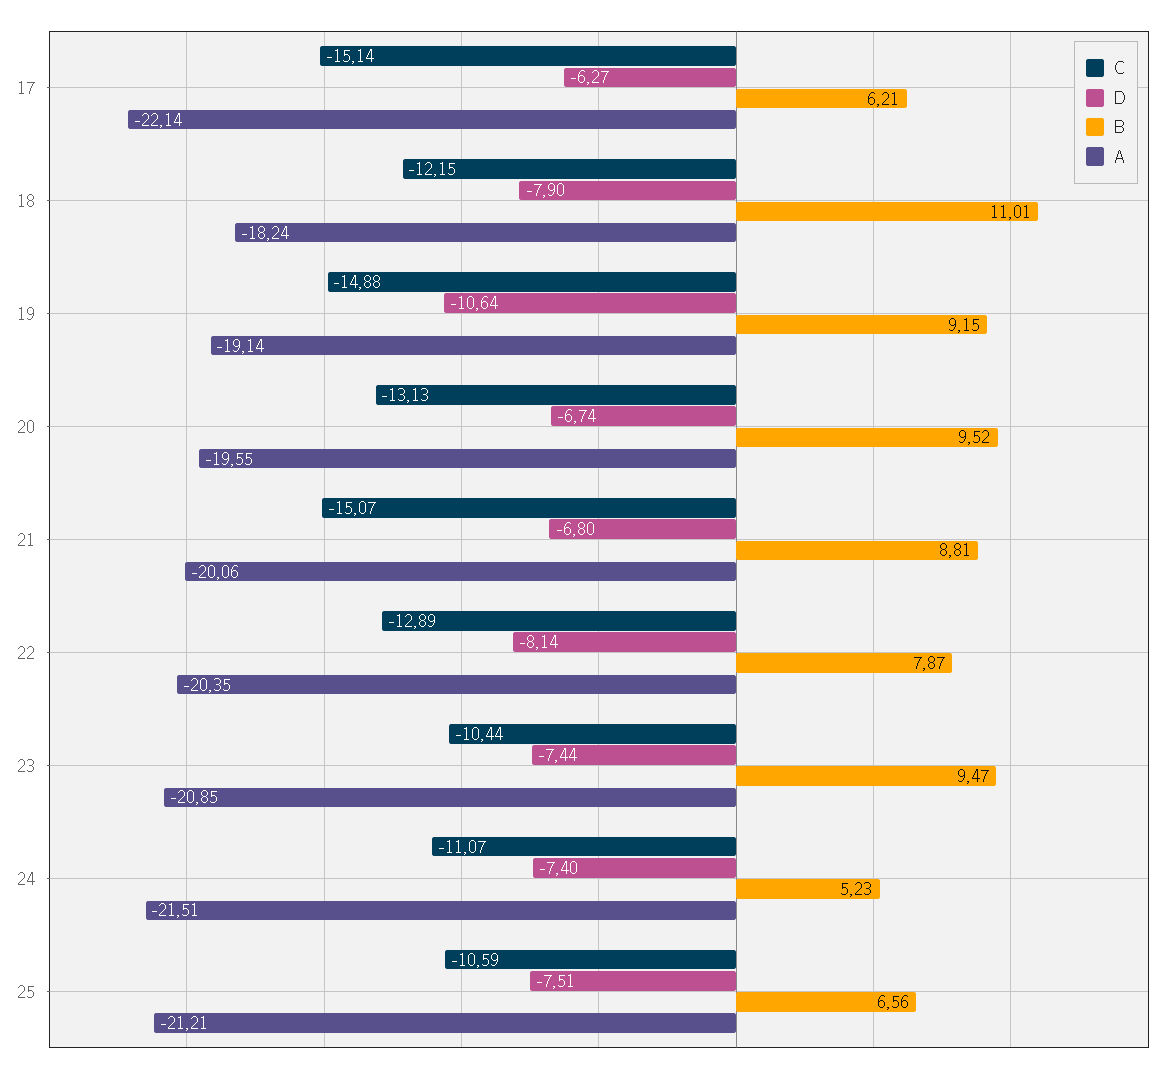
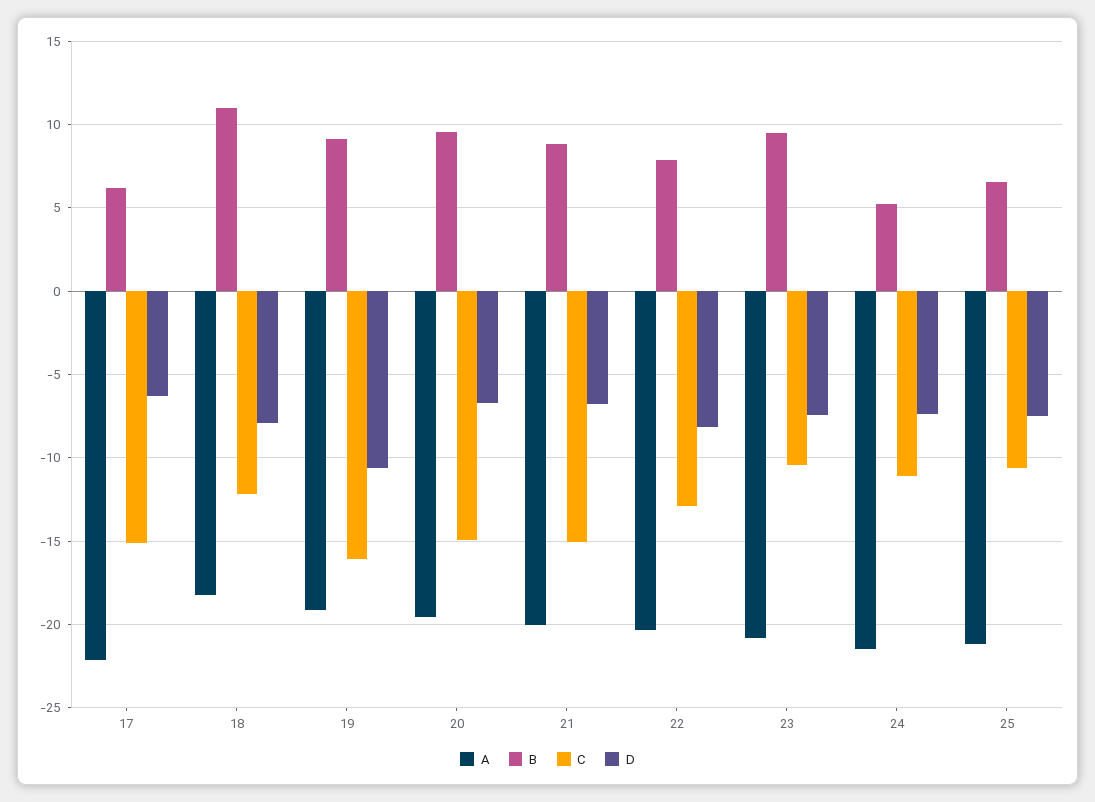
  {
    "C": {
      "17": -15.14,
      "18": -12.15,
-     "19": -14.88,
+     "19": -16,
-     "20": -13.13,
+     "20": -15,
      "21": -15.07,
      "22": -12.89,
      "23": -10.44,
      "24": -11.07,
      "25": -10.59
    },
    "D": {
      "17": -6.27,
      "18": -7.9,
      "19": -10.64,
      "20": -6.74,
      "21": -6.8,
      "22": -8.14,
      "23": -7.44,
      "24": -7.4,
      "25": -7.51
    },
    "B": {
      "17": 6.21,
      "18": 11.01,
      "19": 9.15,
      "20": 9.52,
      "21": 8.81,
      "22": 7.87,
      "23": 9.47,
      "24": 5.23,
      "25": 6.56
    },
    "A": {
      "17": -22.14,
      "18": -18.24,
      "19": -19.14,
      "20": -19.55,
      "21": -20.06,
      "22": -20.35,
      "23": -20.85,
      "24": -21.51,
      "25": -21.21
    }
  }

